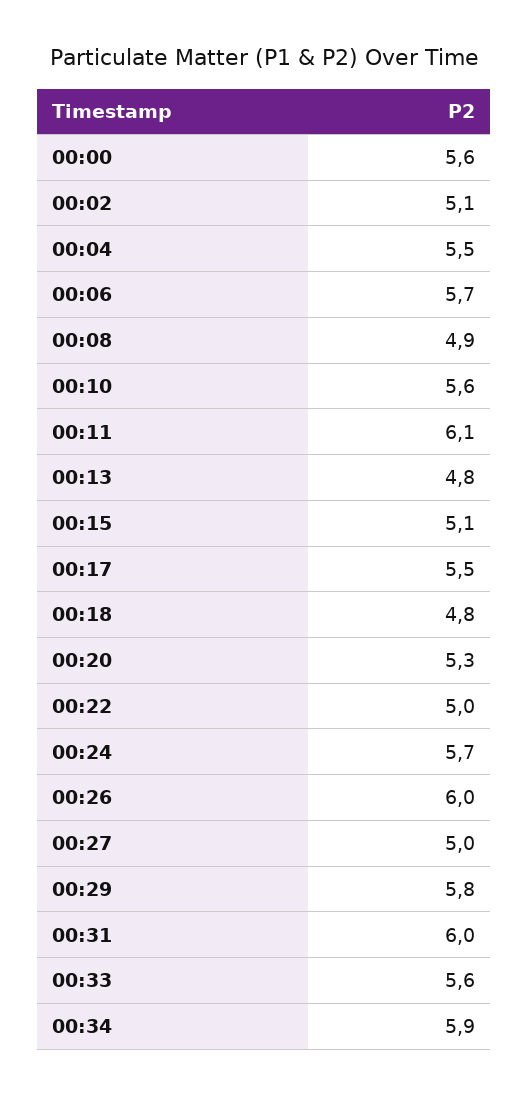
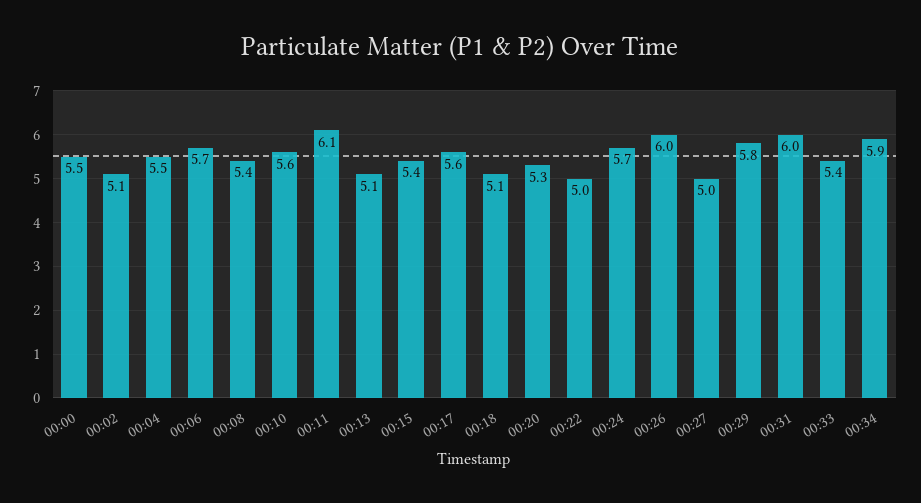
  {
-   "00:00": 5.6,
+   "00:00": 5.5,
    "00:02": 5.1,
    "00:04": 5.5,
    "00:06": 5.7,
-   "00:08": 4.9,
+   "00:08": 5.4,
    "00:10": 5.6,
    "00:11": 6.1,
-   "00:13": 4.8,
+   "00:13": 5.1,
-   "00:15": 5.1,
+   "00:15": 5.4,
-   "00:17": 5.5,
+   "00:17": 5.6,
-   "00:18": 4.8,
+   "00:18": 5.1,
    "00:20": 5.3,
    "00:22": 5,
    "00:24": 5.7,
    "00:26": 6,
    "00:27": 5,
    "00:29": 5.8,
    "00:31": 6,
-   "00:33": 5.6,
+   "00:33": 5.4,
    "00:34": 5.9
  }

